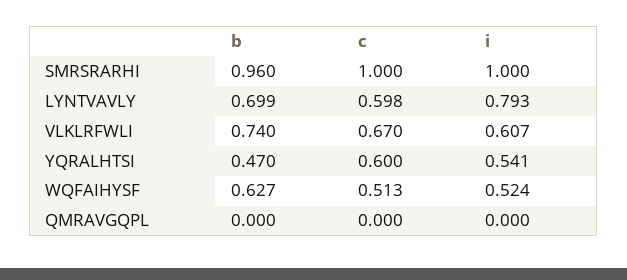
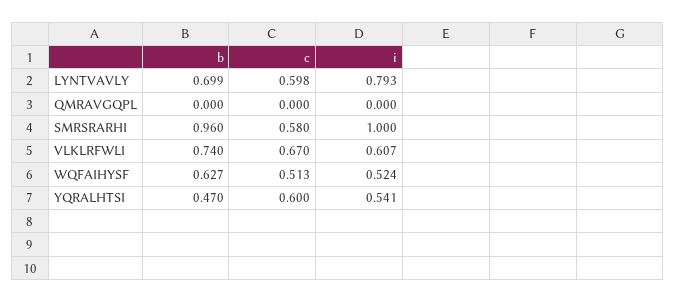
  {
    "b": {
      "SMRSRARHI": 0.96,
      "LYNTVAVLY": 0.699,
      "VLKLRFWLI": 0.74,
      "YQRALHTSI": 0.47,
      "WQFAIHYSF": 0.627,
      "QMRAVGQPL": 0
    },
    "c": {
-     "SMRSRARHI": 1,
+     "SMRSRARHI": 0.58,
      "LYNTVAVLY": 0.598,
      "VLKLRFWLI": 0.67,
      "YQRALHTSI": 0.6,
      "WQFAIHYSF": 0.513,
      "QMRAVGQPL": 0
    },
    "i": {
      "SMRSRARHI": 1,
      "LYNTVAVLY": 0.793,
      "VLKLRFWLI": 0.607,
      "YQRALHTSI": 0.541,
      "WQFAIHYSF": 0.524,
      "QMRAVGQPL": 0
    }
  }

